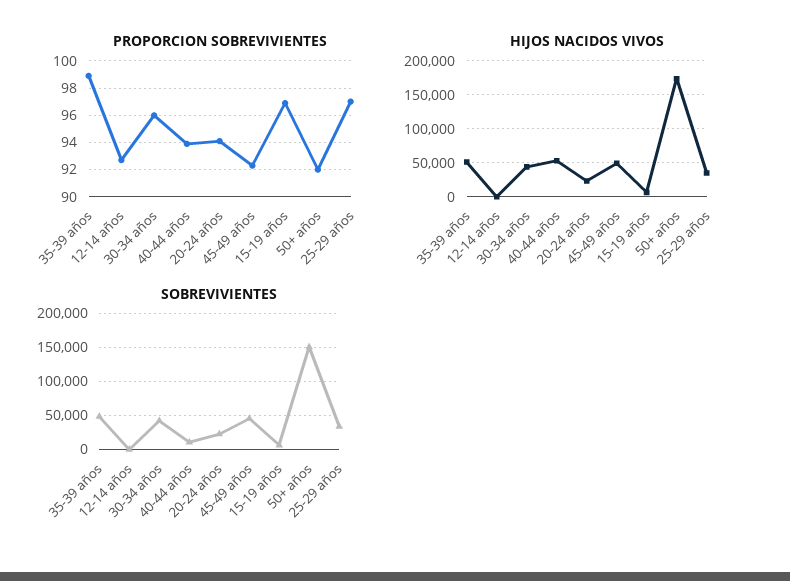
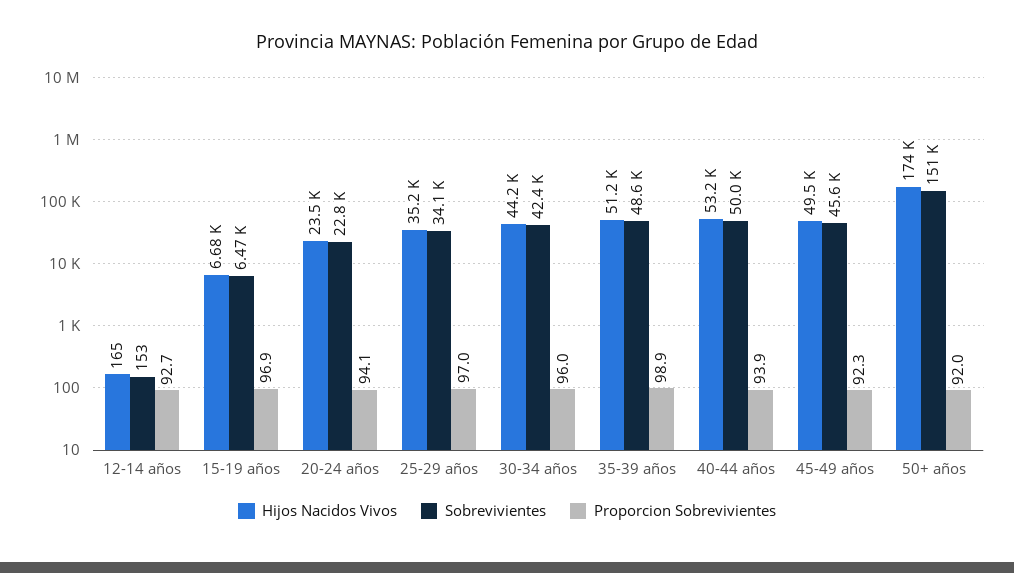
  {
    "PROPORCION SOBREVIVIENTES": {
      "35-39 años": 98.9,
      "12-14 años": 92.7,
      "30-34 años": 96,
      "40-44 años": 93.9,
      "20-24 años": 94.1,
      "45-49 años": 92.3,
      "15-19 años": 96.9,
      "50+ años": 92,
      "25-29 años": 97
    },
    "HIJOS NACIDOS VIVOS": {
      "35-39 años": 51200,
      "12-14 años": 165,
      "30-34 años": 44200,
      "40-44 años": 53200,
      "20-24 años": 23500,
      "45-49 años": 49500,
      "15-19 años": 6680,
      "50+ años": 174000,
      "25-29 años": 35200
    },
    "SOBREVIVIENTES": {
      "35-39 años": 48600,
      "12-14 años": 153,
      "30-34 años": 42400,
-     "40-44 años": 10000,
+     "40-44 años": 50000,
      "20-24 años": 22800,
      "45-49 años": 45600,
      "15-19 años": 6470,
      "50+ años": 151000,
      "25-29 años": 34100
    }
  }

